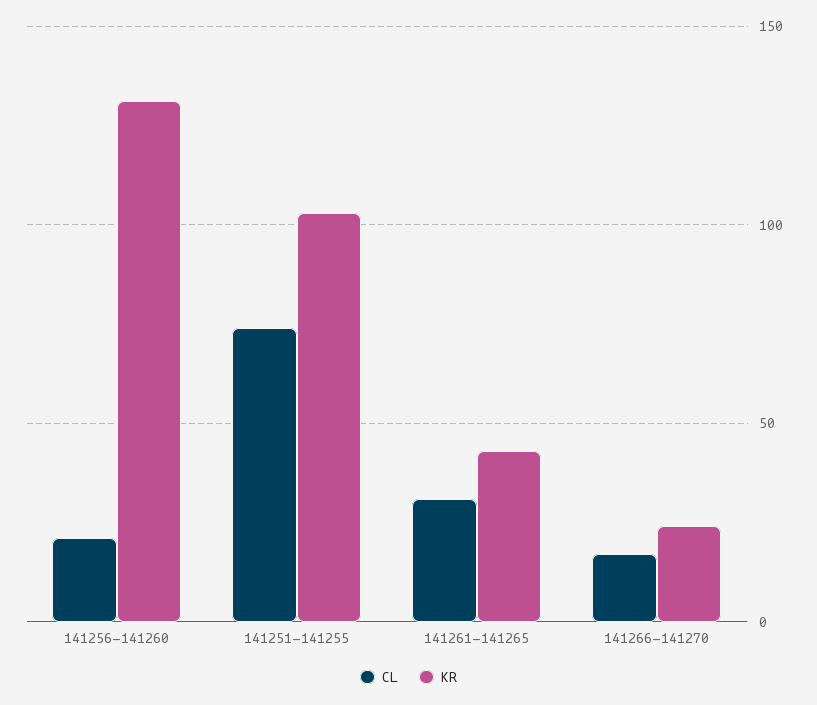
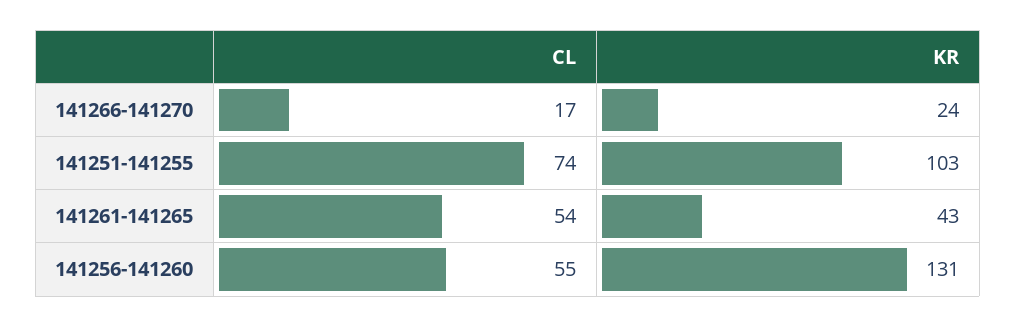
  {
    "CL": {
-     "141256-141260": 20,
+     "141256-141260": 55,
      "141251-141255": 74,
-     "141261-141265": 30,
+     "141261-141265": 54,
      "141266-141270": 17
    },
    "KR": {
      "141256-141260": 131,
      "141251-141255": 103,
      "141261-141265": 43,
      "141266-141270": 24
    }
  }

